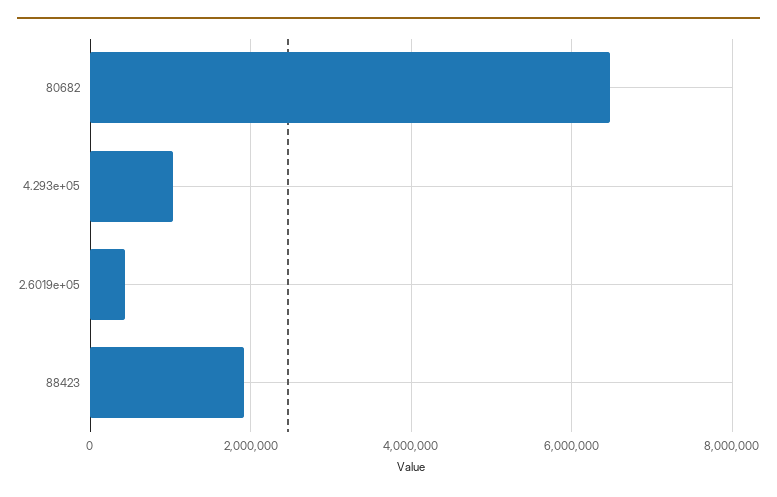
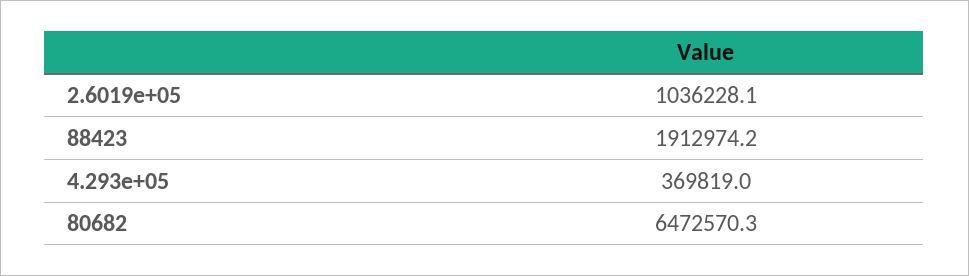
  {
    "80682": 6472570.3,
-   "4.293e+05": 1000000,
+   "4.293e+05": 369819,
-   "2.6019e+05": 400000,
+   "2.6019e+05": 1036228.1,
    "88423": 1912974.2
  }

